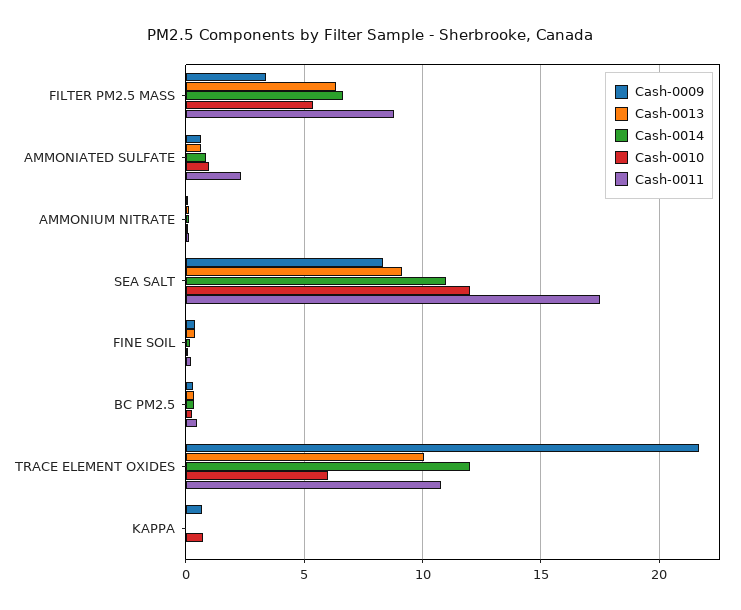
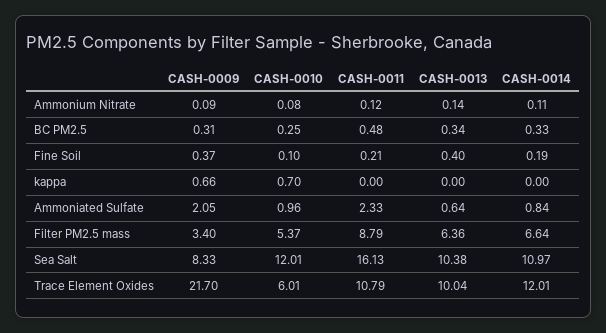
  {
    "Cash-0009": {
      "FILTER PM2.5 MASS": 3.4,
-     "AMMONIATED SULFATE": 0.5,
+     "AMMONIATED SULFATE": 2.05,
      "AMMONIUM NITRATE": 0.09,
      "SEA SALT": 8.33,
      "FINE SOIL": 0.37,
      "BC PM2.5": 0.31,
      "TRACE ELEMENT OXIDES": 21.7,
      "KAPPA": 0.66
    },
    "Cash-0013": {
      "FILTER PM2.5 MASS": 6.36,
      "AMMONIATED SULFATE": 0.64,
      "AMMONIUM NITRATE": 0.14,
-     "SEA SALT": 9,
+     "SEA SALT": 10.38,
      "FINE SOIL": 0.4,
      "BC PM2.5": 0.34,
      "TRACE ELEMENT OXIDES": 10.04,
      "KAPPA": 0
    },
    "Cash-0014": {
      "FILTER PM2.5 MASS": 6.64,
      "AMMONIATED SULFATE": 0.84,
      "AMMONIUM NITRATE": 0.11,
      "SEA SALT": 10.97,
      "FINE SOIL": 0.19,
      "BC PM2.5": 0.33,
      "TRACE ELEMENT OXIDES": 12.01,
      "KAPPA": 0
    },
    "Cash-0010": {
      "FILTER PM2.5 MASS": 5.37,
      "AMMONIATED SULFATE": 0.96,
      "AMMONIUM NITRATE": 0.08,
      "SEA SALT": 12.01,
      "FINE SOIL": 0.1,
      "BC PM2.5": 0.25,
      "TRACE ELEMENT OXIDES": 6.01,
      "KAPPA": 0.7
    },
    "Cash-0011": {
      "FILTER PM2.5 MASS": 8.79,
      "AMMONIATED SULFATE": 2.33,
      "AMMONIUM NITRATE": 0.12,
-     "SEA SALT": 17.5,
+     "SEA SALT": 16.13,
      "FINE SOIL": 0.21,
      "BC PM2.5": 0.48,
      "TRACE ELEMENT OXIDES": 10.79,
      "KAPPA": 0
    }
  }

